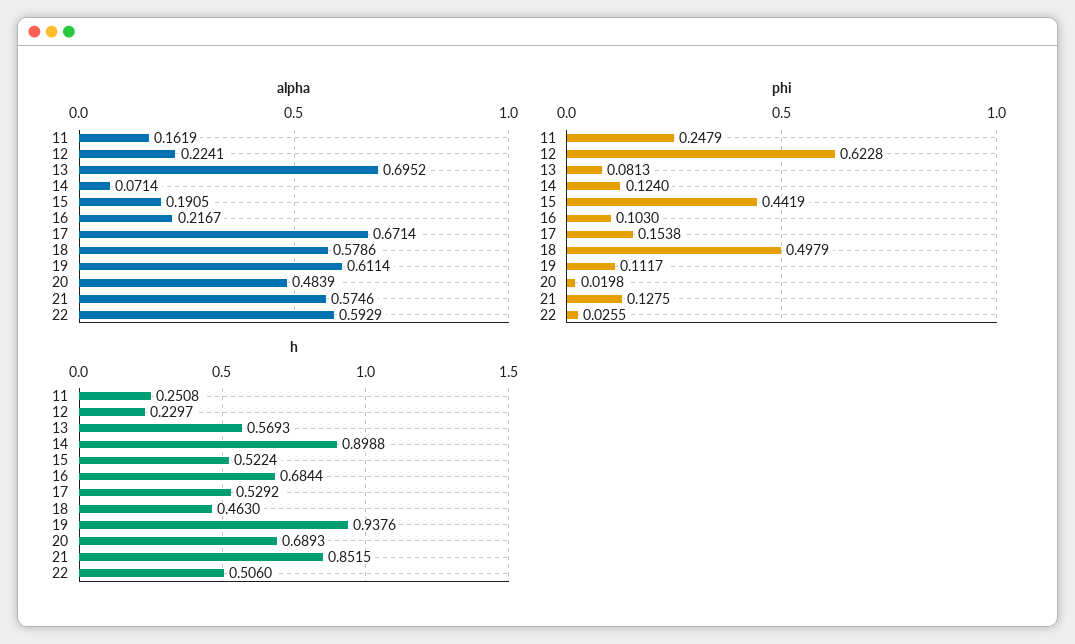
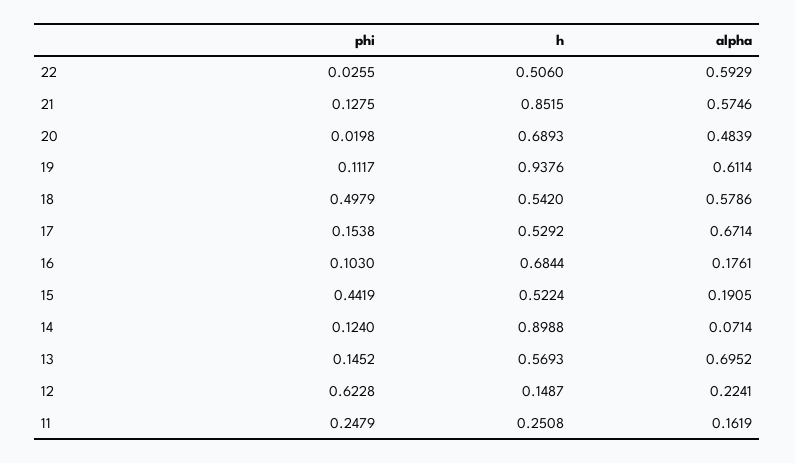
  {
    "alpha": {
      "11": 0.1619,
      "12": 0.2241,
      "13": 0.6952,
      "14": 0.0714,
      "15": 0.1905,
-     "16": 0.2167,
+     "16": 0.1761,
      "17": 0.6714,
      "18": 0.5786,
      "19": 0.6114,
      "20": 0.4839,
      "21": 0.5746,
      "22": 0.5929
    },
    "phi": {
      "11": 0.2479,
      "12": 0.6228,
-     "13": 0.0813,
+     "13": 0.1452,
      "14": 0.124,
      "15": 0.4419,
      "16": 0.103,
      "17": 0.1538,
      "18": 0.4979,
      "19": 0.1117,
      "20": 0.0198,
      "21": 0.1275,
      "22": 0.0255
    },
    "h": {
      "11": 0.2508,
-     "12": 0.2297,
+     "12": 0.1487,
      "13": 0.5693,
      "14": 0.8988,
      "15": 0.5224,
      "16": 0.6844,
      "17": 0.5292,
-     "18": 0.463,
+     "18": 0.542,
      "19": 0.9376,
      "20": 0.6893,
      "21": 0.8515,
      "22": 0.506
    }
  }

